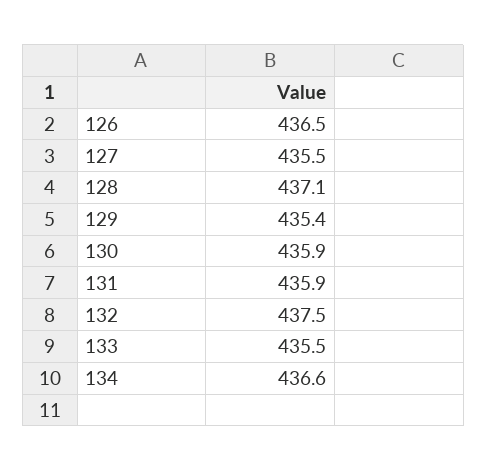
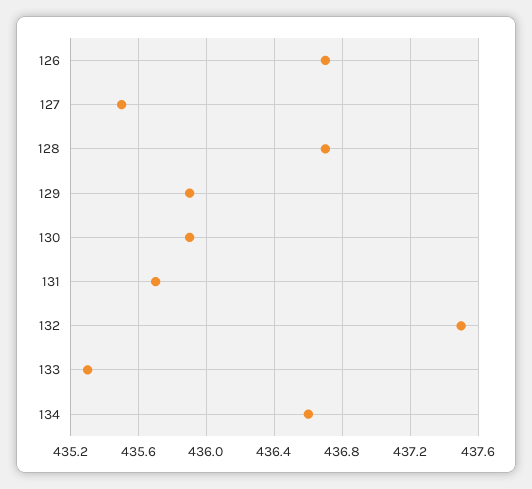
  {
-   "126": 436.5,
+   "126": 436.7,
    "127": 435.5,
-   "128": 437.1,
+   "128": 436.7,
-   "129": 435.4,
+   "129": 435.9,
    "130": 435.9,
-   "131": 435.9,
+   "131": 435.7,
    "132": 437.5,
-   "133": 435.5,
+   "133": 435.3,
    "134": 436.6
  }

